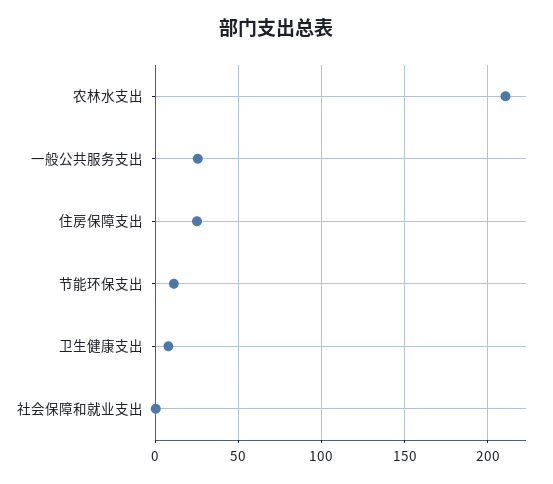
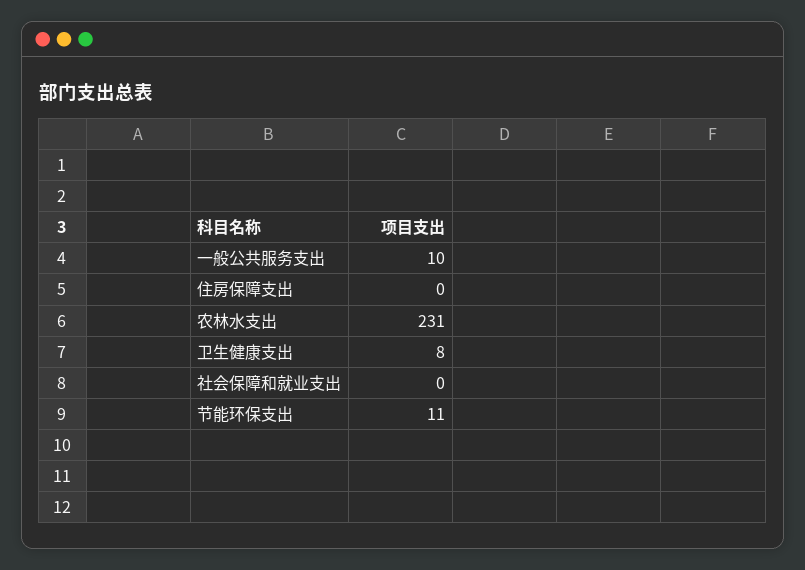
  {
-   "农林水支出": 210,
+   "农林水支出": 231,
-   "一般公共服务支出": 25,
+   "一般公共服务支出": 10,
-   "住房保障支出": 25,
+   "住房保障支出": 0,
    "节能环保支出": 11,
    "卫生健康支出": 8,
    "社会保障和就业支出": 0
  }

